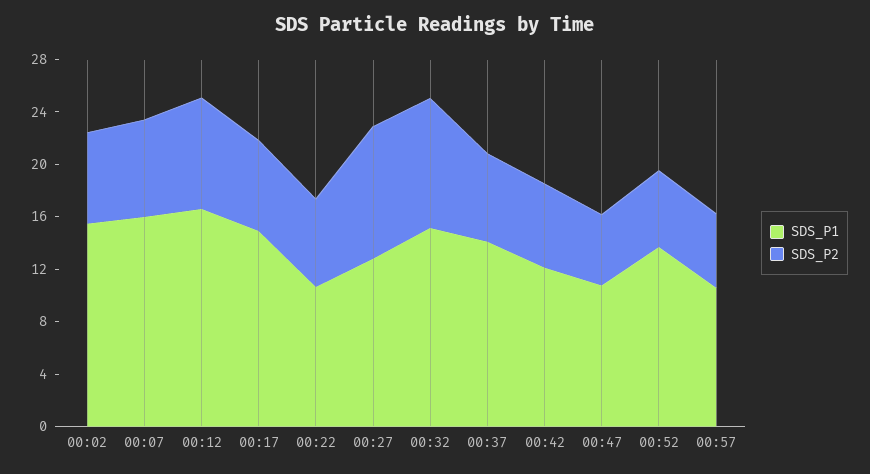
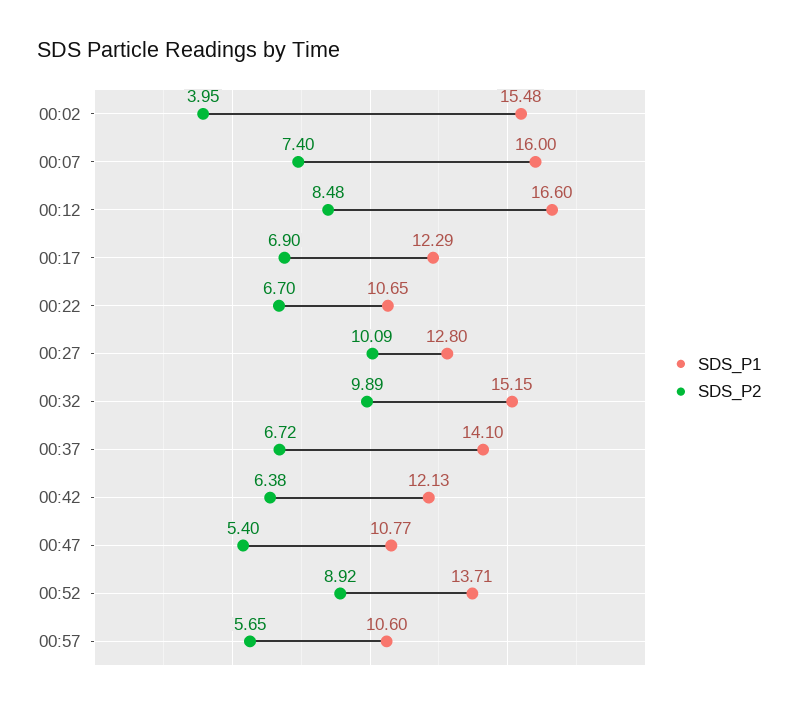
  {
    "SDS_P1": {
      "00:02": 15.48,
      "00:07": 16,
      "00:12": 16.6,
-     "00:17": 15,
+     "00:17": 12.29,
      "00:22": 10.65,
      "00:27": 12.8,
      "00:32": 15.15,
      "00:37": 14.1,
      "00:42": 12.13,
      "00:47": 10.77,
      "00:52": 13.71,
      "00:57": 10.6
    },
    "SDS_P2": {
-     "00:02": 7,
+     "00:02": 3.95,
      "00:07": 7.4,
      "00:12": 8.48,
      "00:17": 6.9,
      "00:22": 6.7,
      "00:27": 10.09,
      "00:32": 9.89,
      "00:37": 6.72,
      "00:42": 6.38,
      "00:47": 5.4,
-     "00:52": 6,
+     "00:52": 8.92,
      "00:57": 5.65
    }
  }

